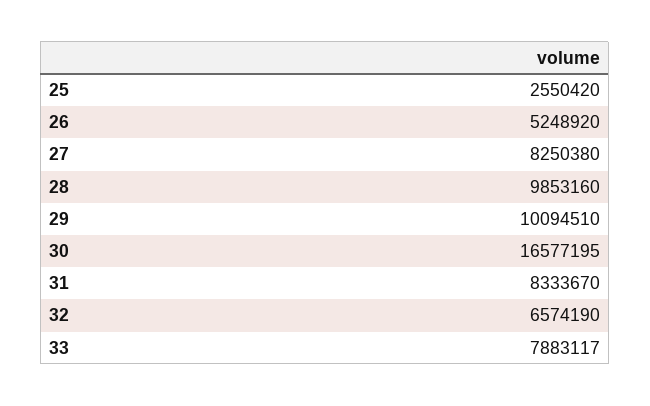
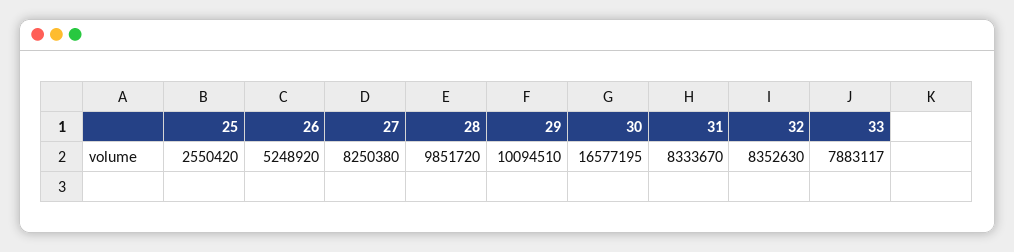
  {
    "25": 2550420,
    "26": 5248920,
    "27": 8250380,
-   "28": 9853160,
+   "28": 9851720,
    "29": 10094510,
    "30": 16577195,
    "31": 8333670,
-   "32": 6574190,
+   "32": 8352630,
    "33": 7883117
  }

